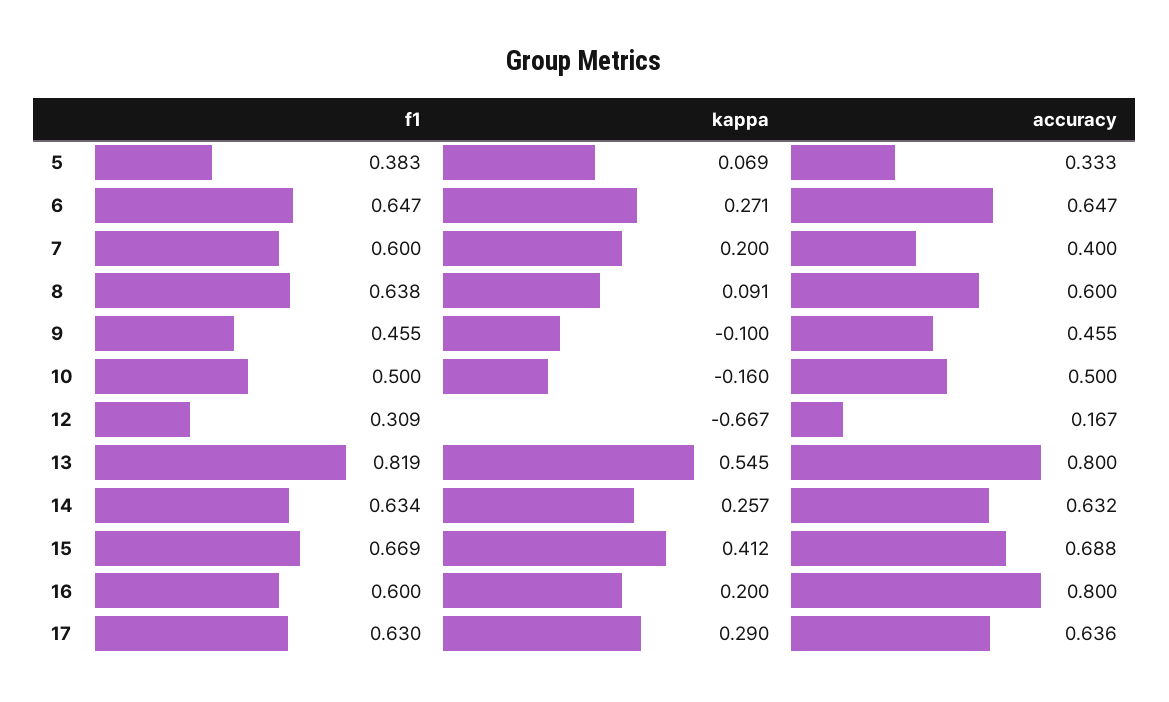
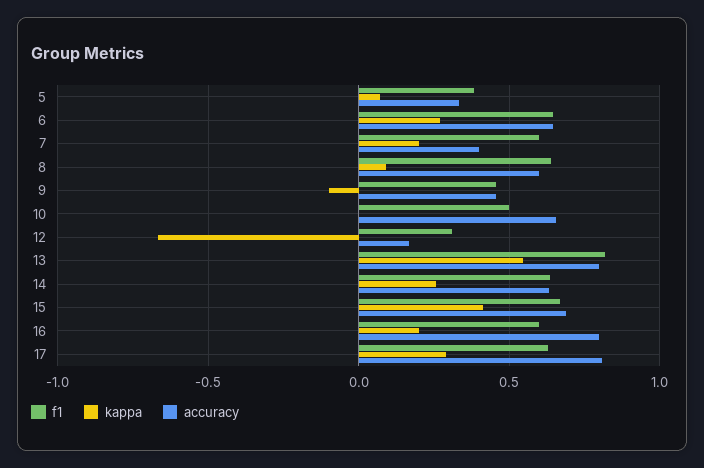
  {
    "f1": {
      "5": 0.383,
      "6": 0.647,
      "7": 0.6,
      "8": 0.638,
      "9": 0.455,
      "10": 0.5,
      "12": 0.309,
      "13": 0.819,
      "14": 0.634,
      "15": 0.669,
      "16": 0.6,
      "17": 0.63
    },
    "kappa": {
      "5": 0.069,
      "6": 0.271,
      "7": 0.2,
      "8": 0.091,
      "9": -0.1,
-     "10": -0.16,
+     "10": 0,
      "12": -0.667,
      "13": 0.545,
      "14": 0.257,
      "15": 0.412,
      "16": 0.2,
      "17": 0.29
    },
    "accuracy": {
      "5": 0.333,
      "6": 0.647,
      "7": 0.4,
      "8": 0.6,
      "9": 0.455,
-     "10": 0.5,
+     "10": 0.65,
      "12": 0.167,
      "13": 0.8,
      "14": 0.632,
      "15": 0.688,
      "16": 0.8,
-     "17": 0.636
+     "17": 0.8
    }
  }

